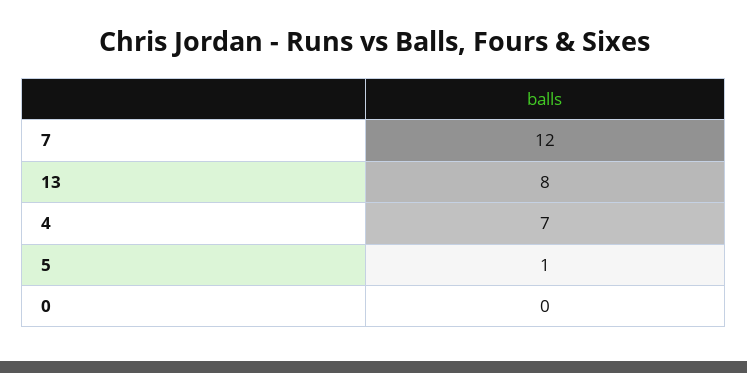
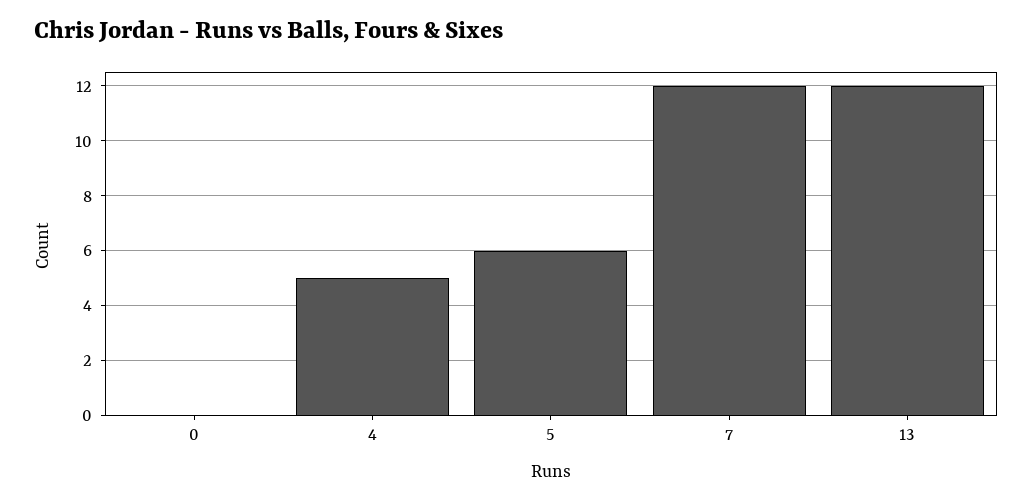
  {
    "7": 12,
-   "13": 8,
+   "13": 12,
-   "4": 7,
+   "4": 5,
-   "5": 1,
+   "5": 6,
    "0": 0
  }

